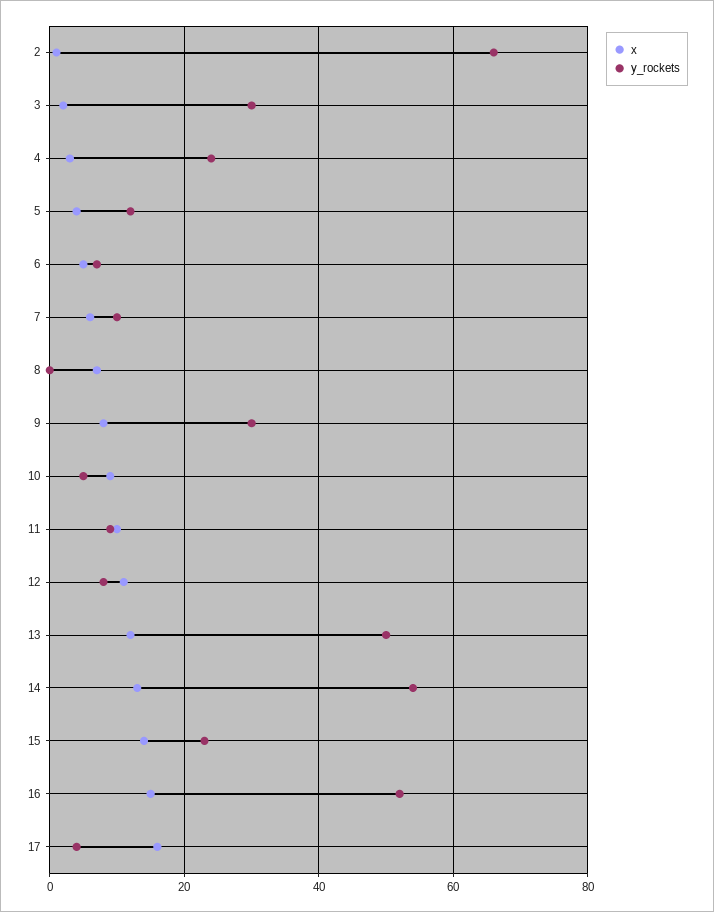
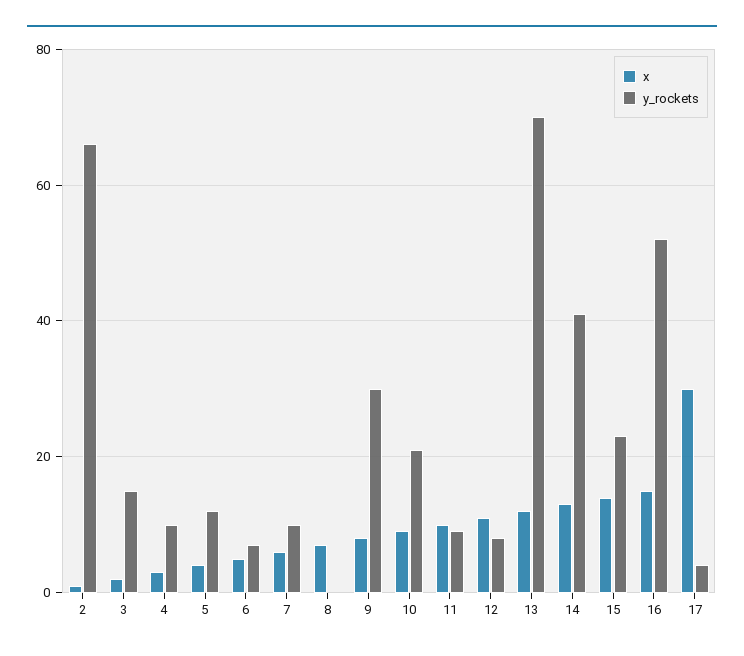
  {
    "x": {
      "2": 0,
      "3": 0,
      "4": 5,
      "5": 5,
      "6": 5,
      "7": 5,
      "8": 5,
      "9": 10,
      "10": 10,
      "11": 10,
      "12": 10,
      "13": 10,
      "14": 15,
      "15": 15,
      "16": 15,
-     "17": 15
+     "17": 30
    },
    "y_rockets": {
      "2": 65,
-     "3": 30,
+     "3": 15,
-     "4": 25,
+     "4": 10,
      "5": 10,
      "6": 5,
      "7": 10,
      "8": 0,
      "9": 30,
-     "10": 5,
+     "10": 20,
      "11": 10,
      "12": 10,
-     "13": 50,
+     "13": 70,
-     "14": 55,
+     "14": 40,
      "15": 25,
      "16": 50,
      "17": 5
    }
  }

